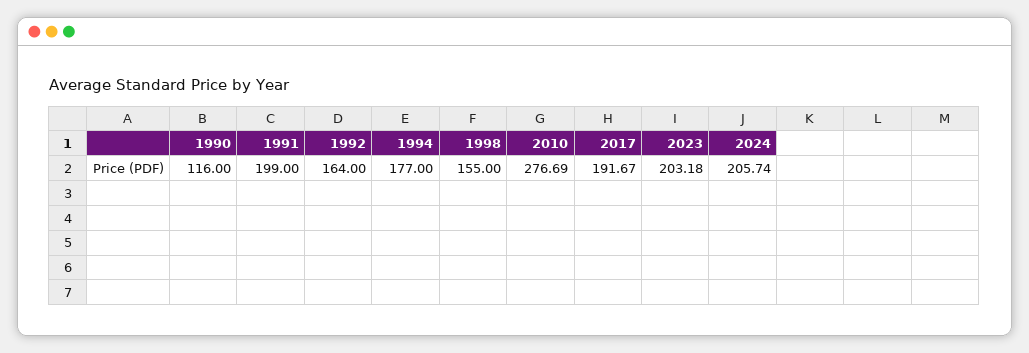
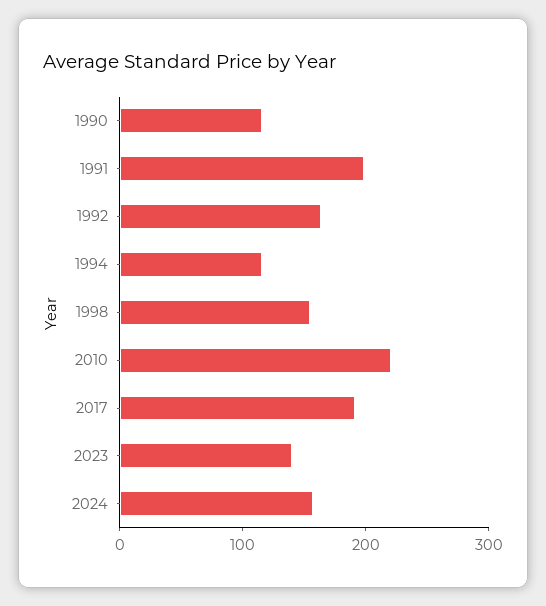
  {
    "1990": 116,
    "1991": 199,
    "1992": 164,
-   "1994": 177,
+   "1994": 120,
    "1998": 155,
-   "2010": 276.69,
+   "2010": 220,
    "2017": 191.67,
-   "2023": 203.18,
+   "2023": 140,
-   "2024": 205.74
+   "2024": 160
  }

